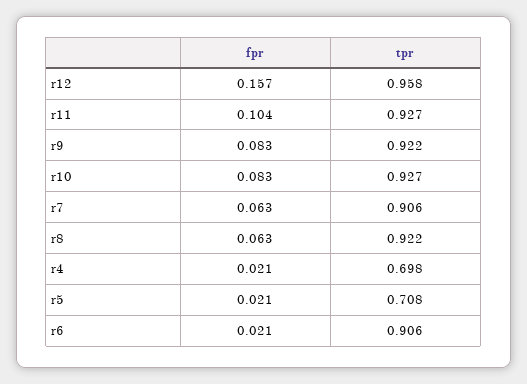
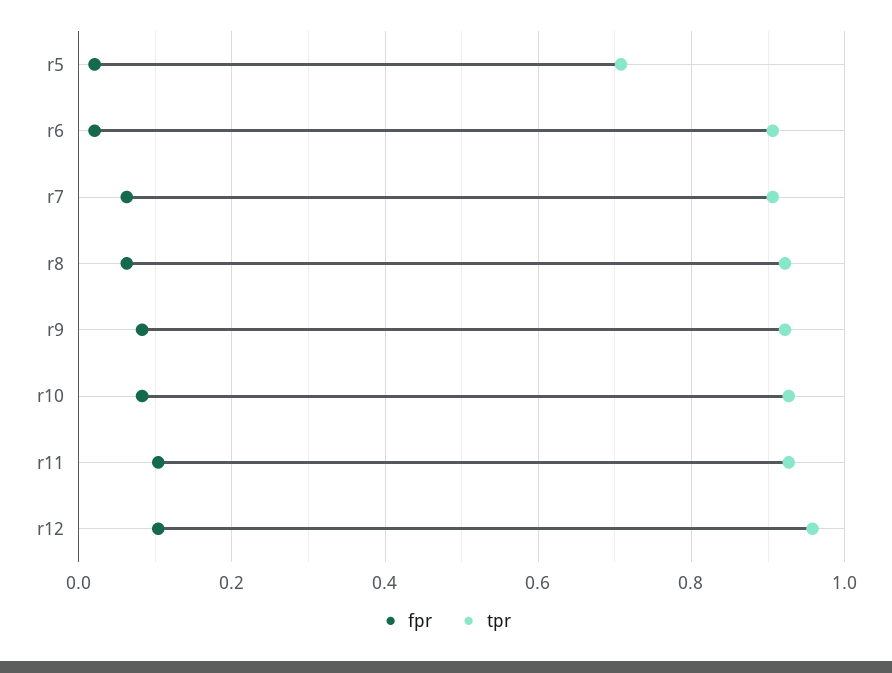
  {
    "fpr": {
-     "r12": 0.157,
+     "r12": 0.1,
      "r11": 0.104,
      "r9": 0.083,
      "r10": 0.083,
      "r7": 0.063,
      "r8": 0.063,
-     "r4": 0.021,
      "r5": 0.021,
      "r6": 0.021
    },
    "tpr": {
      "r12": 0.958,
      "r11": 0.927,
      "r9": 0.922,
      "r10": 0.927,
      "r7": 0.906,
      "r8": 0.922,
-     "r4": 0.698,
      "r5": 0.708,
      "r6": 0.906
    }
  }

